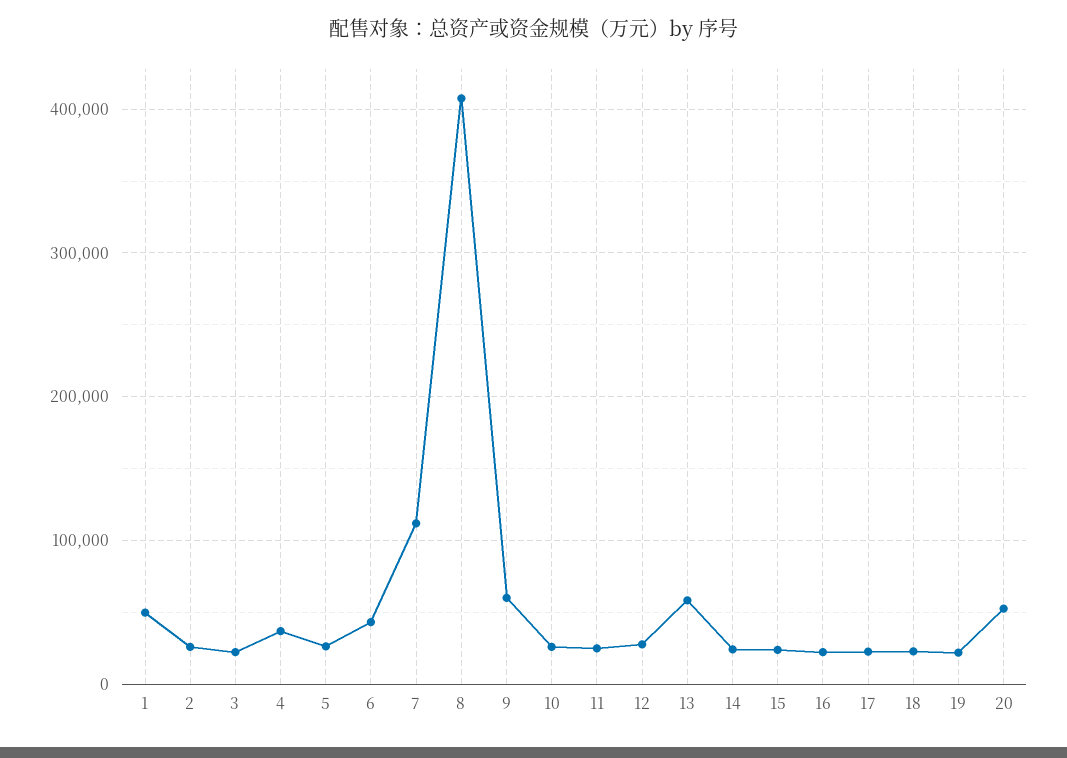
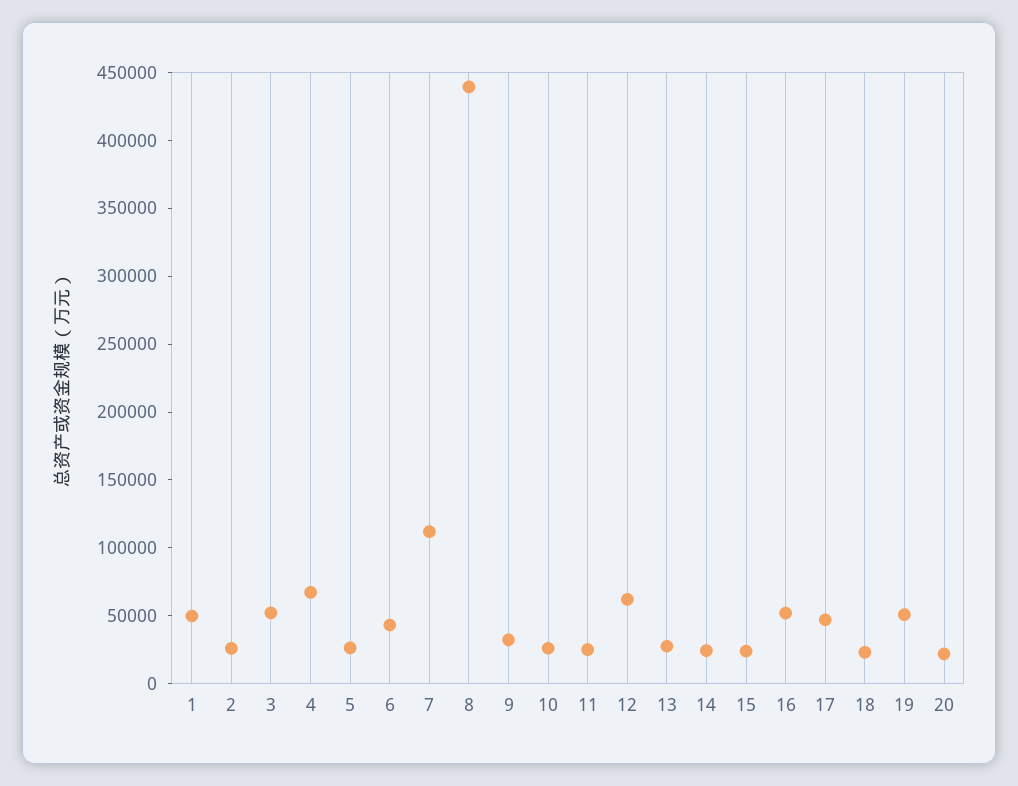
  {
    "1": 50000,
    "2": 30000,
-   "3": 20000,
+   "3": 50000,
-   "4": 40000,
+   "4": 70000,
    "5": 30000,
    "6": 40000,
    "7": 110000,
-   "8": 410000,
+   "8": 440000,
-   "9": 60000,
+   "9": 30000,
    "10": 30000,
    "11": 30000,
-   "12": 30000,
+   "12": 60000,
-   "13": 60000,
+   "13": 30000,
    "14": 20000,
    "15": 20000,
-   "16": 20000,
+   "16": 50000,
-   "17": 20000,
+   "17": 50000,
    "18": 20000,
-   "19": 20000,
+   "19": 50000,
-   "20": 50000
+   "20": 20000
  }

